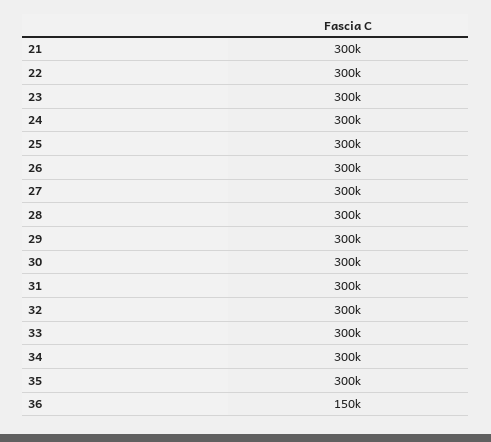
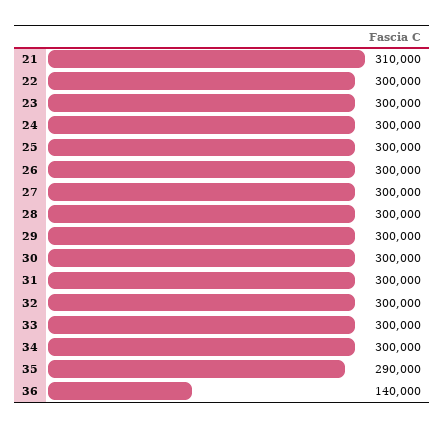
  {
-   "21": 300000,
+   "21": 310000,
    "22": 300000,
    "23": 300000,
    "24": 300000,
    "25": 300000,
    "26": 300000,
    "27": 300000,
    "28": 300000,
    "29": 300000,
    "30": 300000,
    "31": 300000,
    "32": 300000,
    "33": 300000,
    "34": 300000,
-   "35": 300000,
+   "35": 290000,
-   "36": 150000
+   "36": 140000
  }

